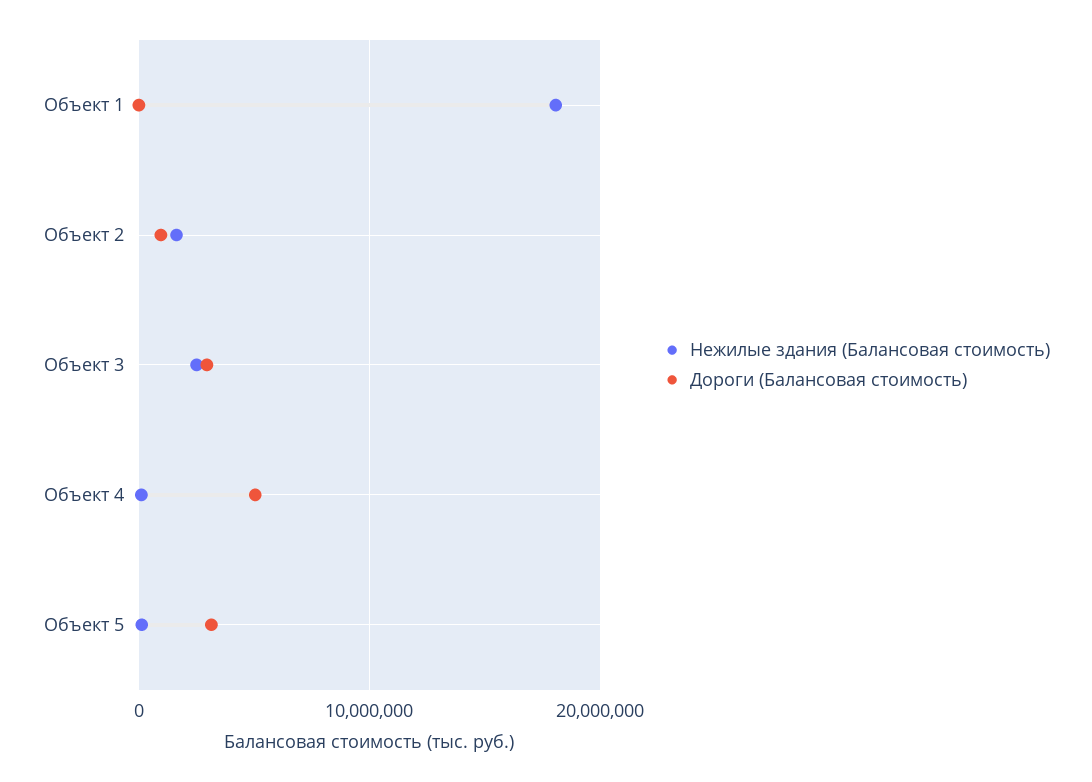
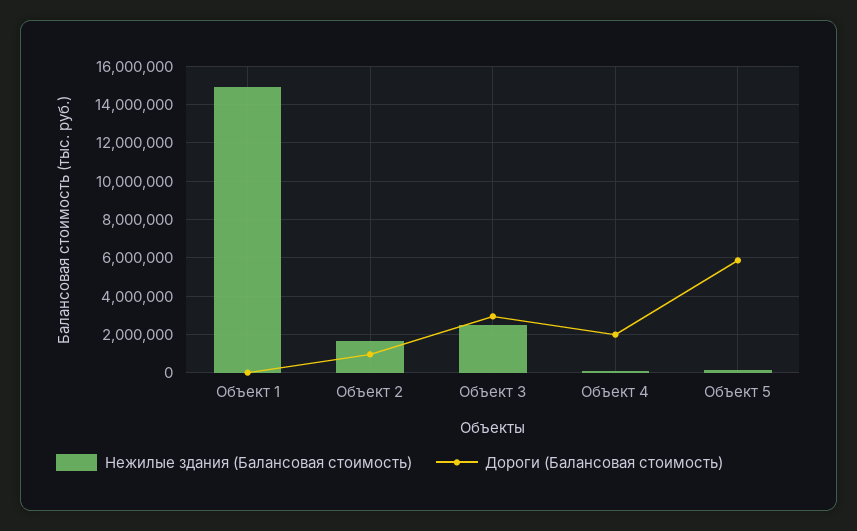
  {
    "Нежилые здания (Балансовая стоимость)": {
-     "Объект 1": 18000000,
+     "Объект 1": 15000000,
      "Объект 2": 1500000,
      "Объект 3": 2500000,
      "Объект 4": 0,
      "Объект 5": 0
    },
    "Дороги (Балансовая стоимость)": {
      "Объект 1": 0,
      "Объект 2": 1000000,
      "Объект 3": 3000000,
-     "Объект 4": 5000000,
+     "Объект 4": 2000000,
-     "Объект 5": 3000000
+     "Объект 5": 6000000
    }
  }

